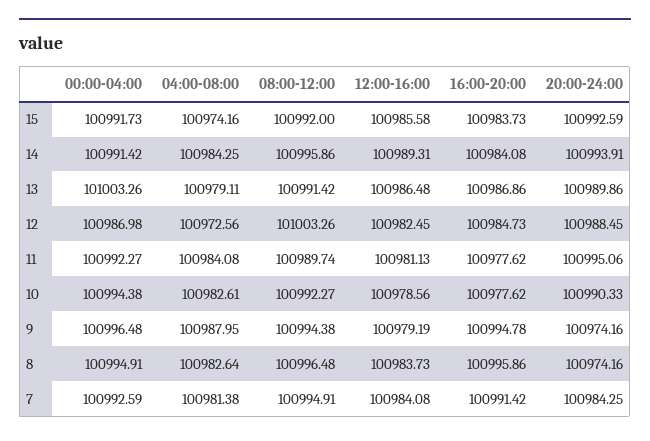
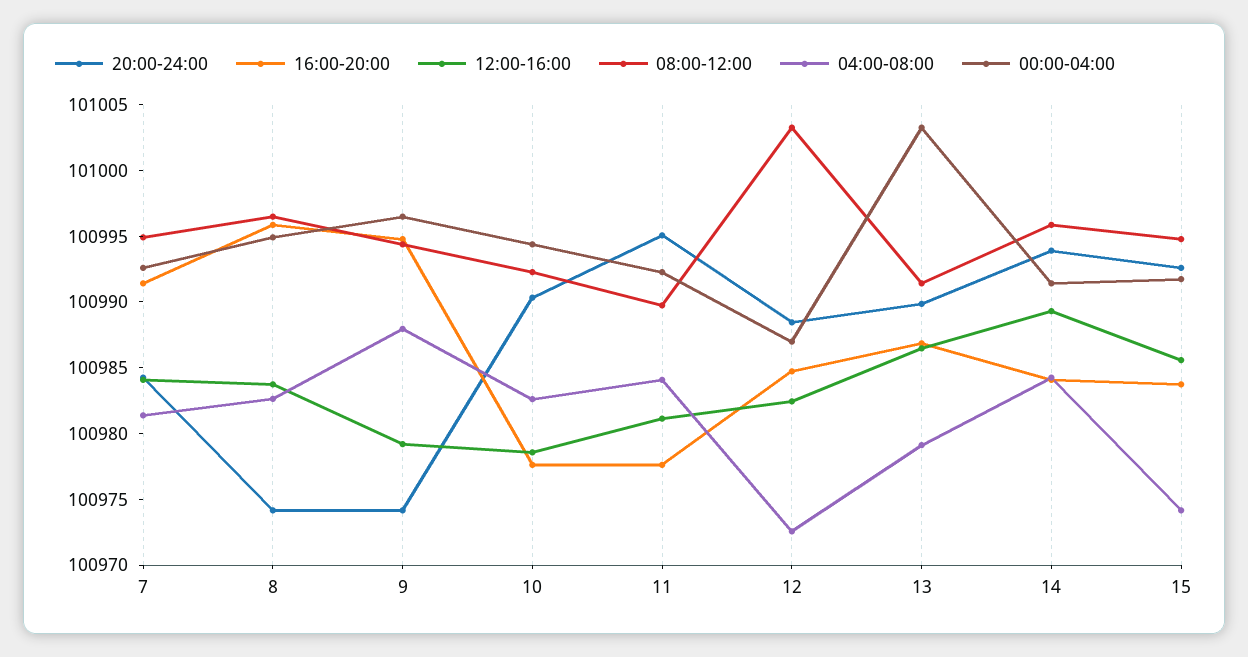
  {
    "00:00-04:00": {
      "15": 100991.73,
      "14": 100991.42,
      "13": 101003.26,
      "12": 100986.98,
      "11": 100992.27,
      "10": 100994.38,
      "9": 100996.48,
      "8": 100994.91,
      "7": 100992.59
    },
    "04:00-08:00": {
      "15": 100974.16,
      "14": 100984.25,
      "13": 100979.11,
      "12": 100972.56,
      "11": 100984.08,
      "10": 100982.61,
      "9": 100987.95,
      "8": 100982.64,
      "7": 100981.38
    },
    "08:00-12:00": {
-     "15": 100992,
+     "15": 100995,
      "14": 100995.86,
      "13": 100991.42,
      "12": 101003.26,
      "11": 100989.74,
      "10": 100992.27,
      "9": 100994.38,
      "8": 100996.48,
      "7": 100994.91
    },
    "12:00-16:00": {
      "15": 100985.58,
      "14": 100989.31,
      "13": 100986.48,
      "12": 100982.45,
      "11": 100981.13,
      "10": 100978.56,
      "9": 100979.19,
      "8": 100983.73,
      "7": 100984.08
    },
    "16:00-20:00": {
      "15": 100983.73,
      "14": 100984.08,
      "13": 100986.86,
      "12": 100984.73,
      "11": 100977.62,
      "10": 100977.62,
      "9": 100994.78,
      "8": 100995.86,
      "7": 100991.42
    },
    "20:00-24:00": {
      "15": 100992.59,
      "14": 100993.91,
      "13": 100989.86,
      "12": 100988.45,
      "11": 100995.06,
      "10": 100990.33,
      "9": 100974.16,
      "8": 100974.16,
      "7": 100984.25
    }
  }

